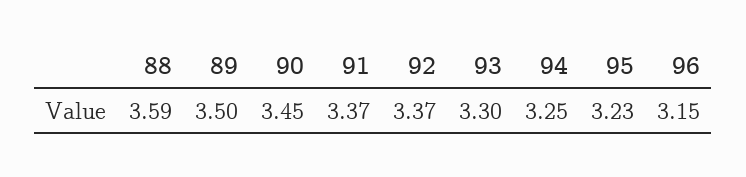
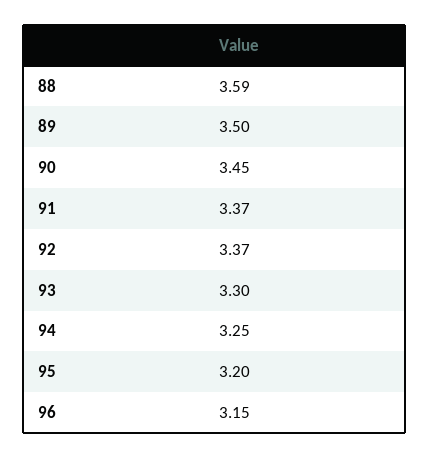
  {
    "88": 3.59,
    "89": 3.5,
    "90": 3.45,
    "91": 3.37,
    "92": 3.37,
    "93": 3.3,
    "94": 3.25,
-   "95": 3.23,
+   "95": 3.2,
    "96": 3.15
  }

